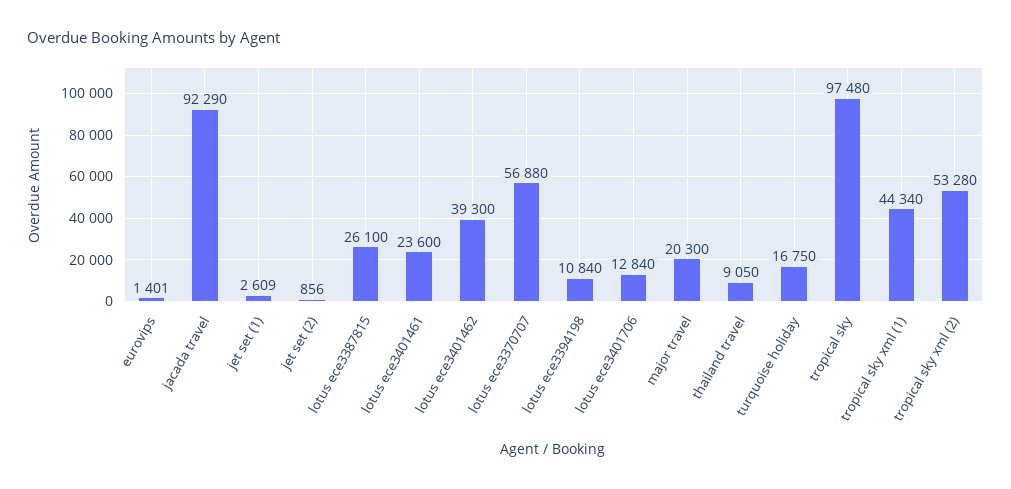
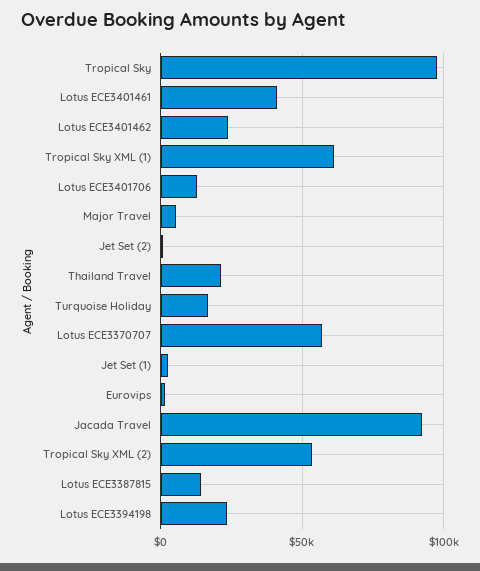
  {
    "eurovips": 1401,
    "jacada travel": 92290,
    "jet set (1)": 2609,
    "jet set (2)": 856,
-   "lotus ece3387815": 26100,
+   "lotus ece3387815": 15000,
-   "lotus ece3401461": 23600,
+   "lotus ece3401461": 40000,
-   "lotus ece3401462": 39300,
+   "lotus ece3401462": 25000,
    "lotus ece3370707": 56880,
-   "lotus ece3394198": 10840,
+   "lotus ece3394198": 25000,
    "lotus ece3401706": 12840,
-   "major travel": 20300,
+   "major travel": 5000,
-   "thailand travel": 9050,
+   "thailand travel": 20000,
    "turquoise holiday": 16750,
    "tropical sky": 97480,
-   "tropical sky xml (1)": 44340,
+   "tropical sky xml (1)": 60000,
    "tropical sky xml (2)": 53280
  }

